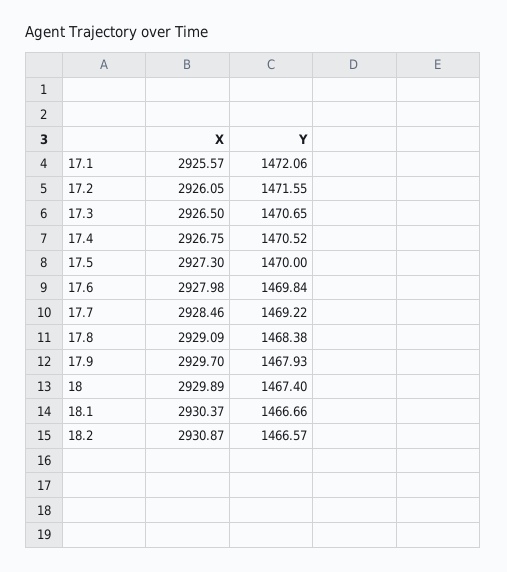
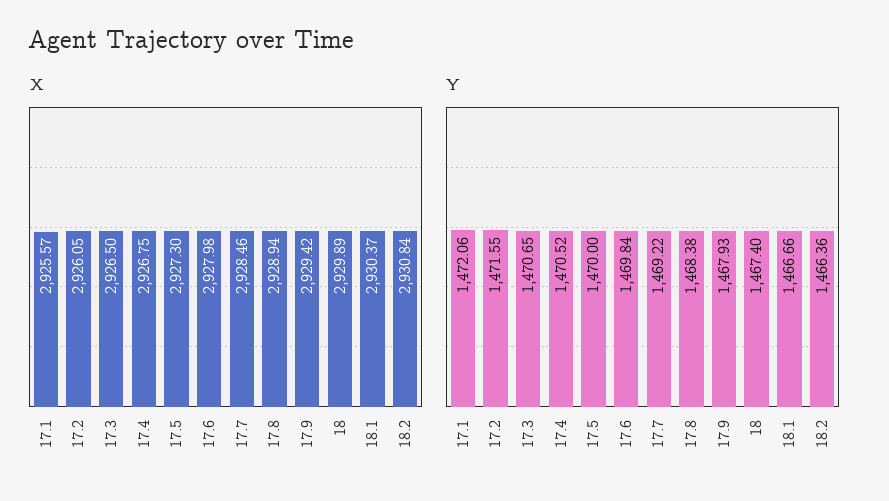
  {
    "X": {
      "17.1": 2925.57,
      "17.2": 2926.05,
      "17.3": 2926.5,
      "17.4": 2926.75,
      "17.5": 2927.3,
      "17.6": 2927.98,
      "17.7": 2928.46,
-     "17.8": 2929.09,
+     "17.8": 2928.94,
-     "17.9": 2929.7,
+     "17.9": 2929.42,
      "18": 2929.89,
      "18.1": 2930.37,
-     "18.2": 2930.87
+     "18.2": 2930.84
    },
    "Y": {
      "17.1": 1472.06,
      "17.2": 1471.55,
      "17.3": 1470.65,
      "17.4": 1470.52,
      "17.5": 1470,
      "17.6": 1469.84,
      "17.7": 1469.22,
      "17.8": 1468.38,
      "17.9": 1467.93,
      "18": 1467.4,
      "18.1": 1466.66,
-     "18.2": 1466.57
+     "18.2": 1466.36
    }
  }

